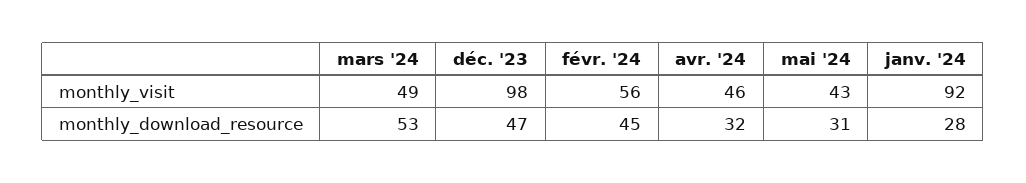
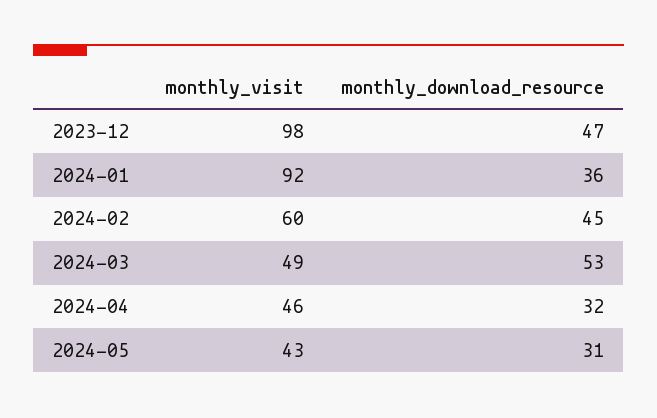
  {
    "mars '24": {
      "monthly_visit": 49,
      "monthly_download_resource": 53
    },
    "déc. '23": {
      "monthly_visit": 98,
      "monthly_download_resource": 47
    },
    "févr. '24": {
-     "monthly_visit": 56,
+     "monthly_visit": 60,
      "monthly_download_resource": 45
    },
    "avr. '24": {
      "monthly_visit": 46,
      "monthly_download_resource": 32
    },
    "mai '24": {
      "monthly_visit": 43,
      "monthly_download_resource": 31
    },
    "janv. '24": {
      "monthly_visit": 92,
-     "monthly_download_resource": 28
+     "monthly_download_resource": 36
    }
  }

